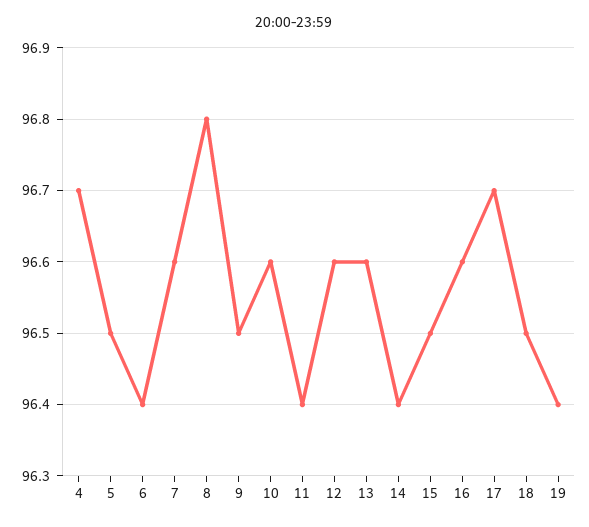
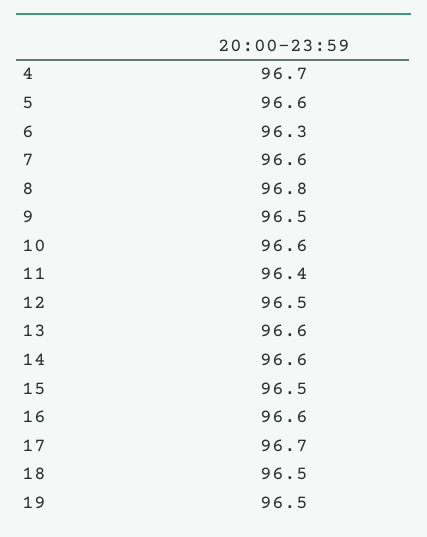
  {
    "4": 96.7,
-   "5": 96.5,
+   "5": 96.6,
-   "6": 96.4,
+   "6": 96.3,
    "7": 96.6,
    "8": 96.8,
    "9": 96.5,
    "10": 96.6,
    "11": 96.4,
-   "12": 96.6,
+   "12": 96.5,
    "13": 96.6,
-   "14": 96.4,
+   "14": 96.6,
    "15": 96.5,
    "16": 96.6,
    "17": 96.7,
    "18": 96.5,
-   "19": 96.4
+   "19": 96.5
  }

